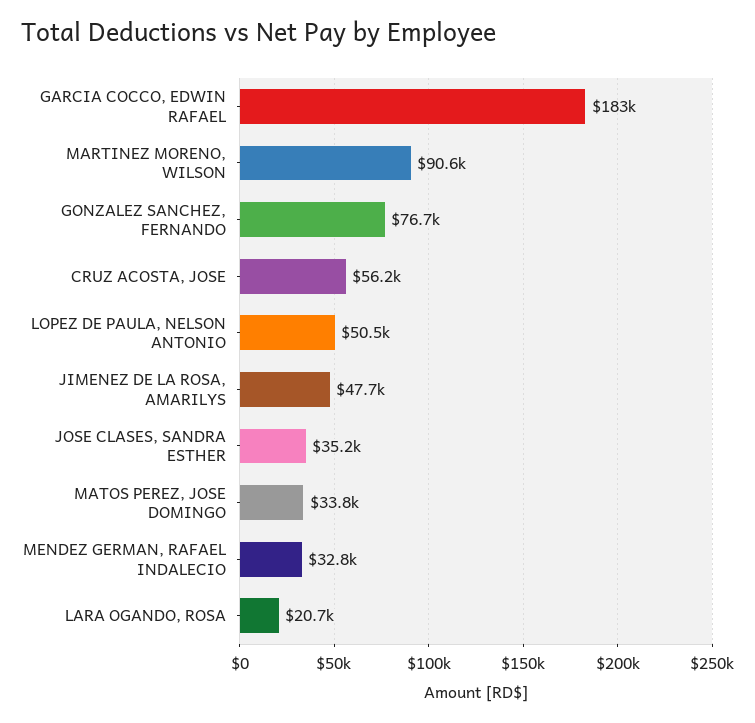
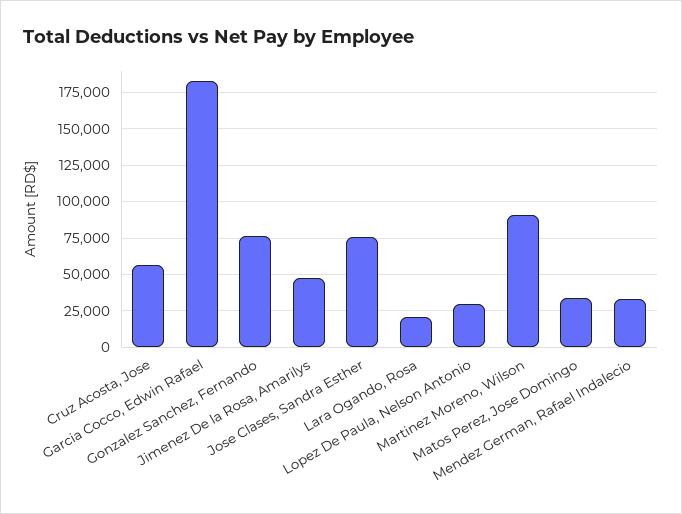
  {
    "GARCIA COCCO, EDWIN RAFAEL": 183000,
    "MARTINEZ MORENO, WILSON": 90600,
    "GONZALEZ SANCHEZ, FERNANDO": 76700,
    "CRUZ ACOSTA, JOSE": 56200,
-   "LOPEZ DE PAULA, NELSON ANTONIO": 50500,
+   "LOPEZ DE PAULA, NELSON ANTONIO": 30000,
    "JIMENEZ DE LA ROSA, AMARILYS": 47700,
-   "JOSE CLASES, SANDRA ESTHER": 35200,
+   "JOSE CLASES, SANDRA ESTHER": 75000,
    "MATOS PEREZ, JOSE DOMINGO": 33800,
    "MENDEZ GERMAN, RAFAEL INDALECIO": 32800,
    "LARA OGANDO, ROSA": 20700
  }

